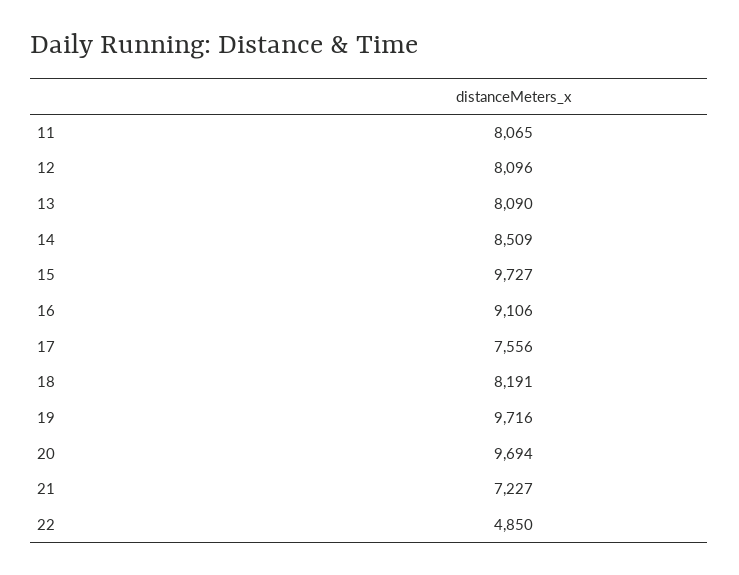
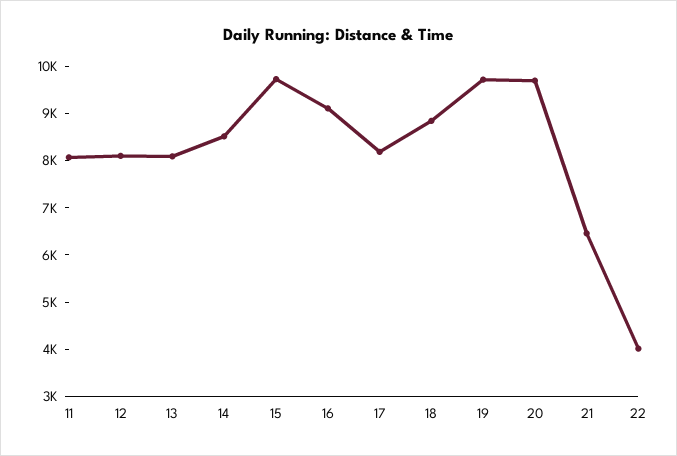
  {
    "11": 8065,
    "12": 8096,
    "13": 8090,
    "14": 8509,
    "15": 9727,
    "16": 9106,
-   "17": 7556,
+   "17": 8200,
-   "18": 8191,
+   "18": 8800,
    "19": 9716,
    "20": 9694,
-   "21": 7227,
+   "21": 6400,
-   "22": 4850
+   "22": 4000
  }

